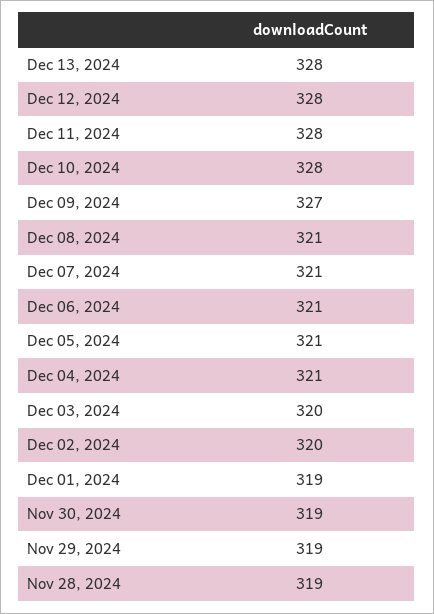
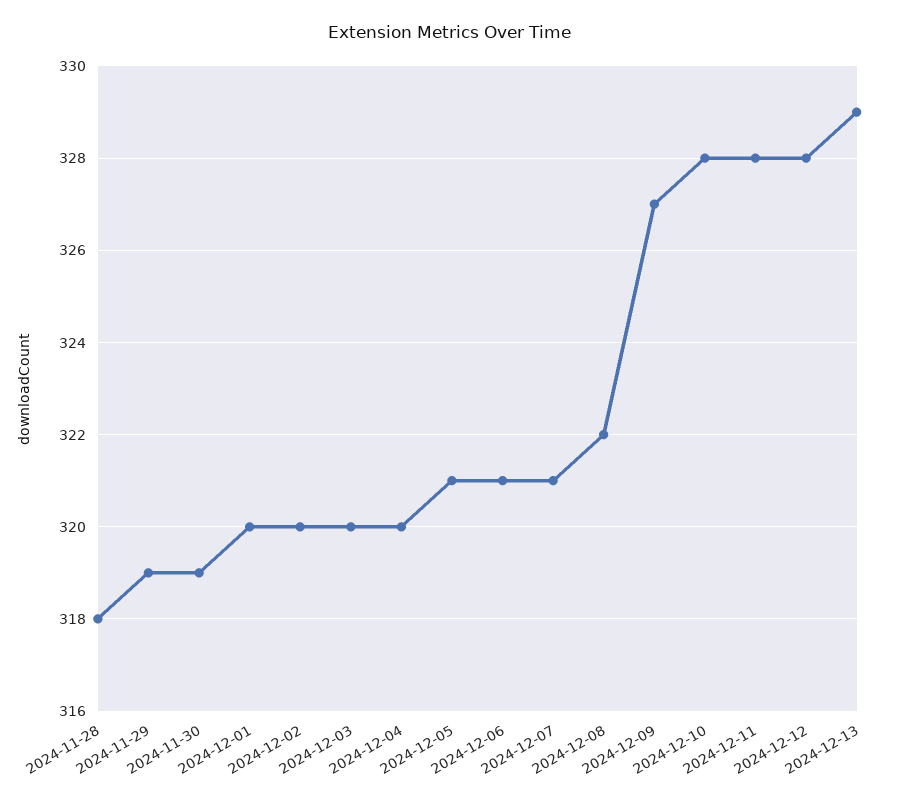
  {
-   "Dec 13, 2024": 328,
+   "Dec 13, 2024": 329,
    "Dec 12, 2024": 328,
    "Dec 11, 2024": 328,
    "Dec 10, 2024": 328,
    "Dec 09, 2024": 327,
-   "Dec 08, 2024": 321,
+   "Dec 08, 2024": 322,
    "Dec 07, 2024": 321,
    "Dec 06, 2024": 321,
    "Dec 05, 2024": 321,
-   "Dec 04, 2024": 321,
+   "Dec 04, 2024": 320,
    "Dec 03, 2024": 320,
    "Dec 02, 2024": 320,
-   "Dec 01, 2024": 319,
+   "Dec 01, 2024": 320,
    "Nov 30, 2024": 319,
    "Nov 29, 2024": 319,
-   "Nov 28, 2024": 319
+   "Nov 28, 2024": 318
  }

